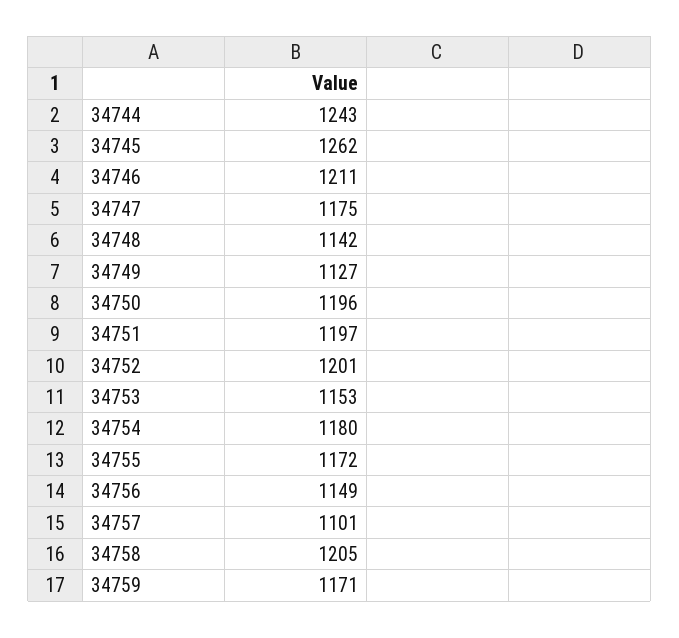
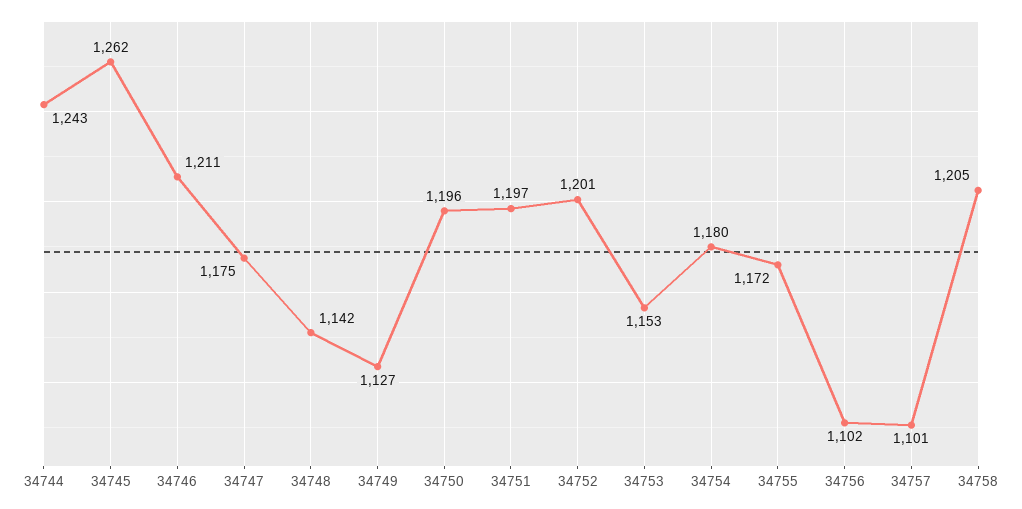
  {
    "34744": 1243,
    "34745": 1262,
    "34746": 1211,
    "34747": 1175,
    "34748": 1142,
    "34749": 1127,
    "34750": 1196,
    "34751": 1197,
    "34752": 1201,
    "34753": 1153,
    "34754": 1180,
    "34755": 1172,
-   "34756": 1149,
+   "34756": 1102,
    "34757": 1101,
-   "34758": 1205,
+   "34758": 1205
-   "34759": 1171
  }

